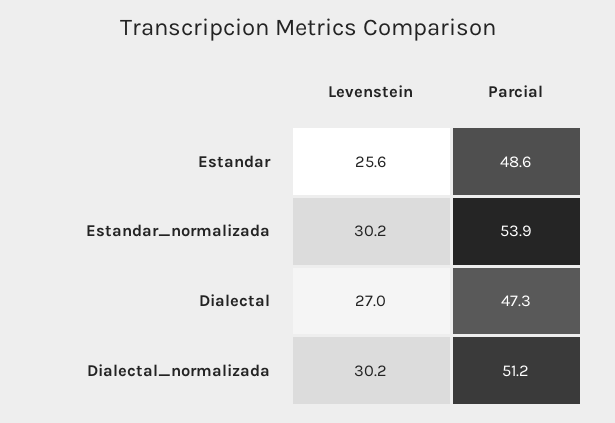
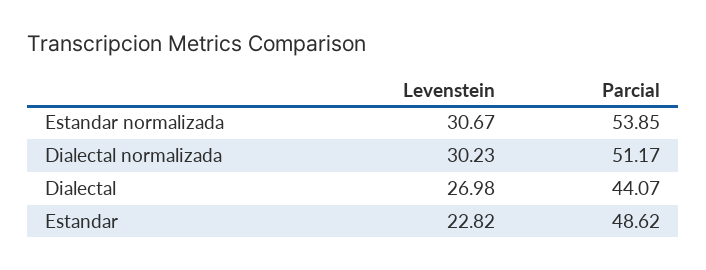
  {
    "Levenstein": {
-     "Estandar": 25.6,
+     "Estandar": 22.82,
-     "Estandar_normalizada": 30.2,
+     "Estandar_normalizada": 30.67,
      "Dialectal": 26.98,
      "Dialectal_normalizada": 30.23
    },
    "Parcial": {
      "Estandar": 48.62,
      "Estandar_normalizada": 53.85,
-     "Dialectal": 47.3,
+     "Dialectal": 44.07,
      "Dialectal_normalizada": 51.17
    }
  }

